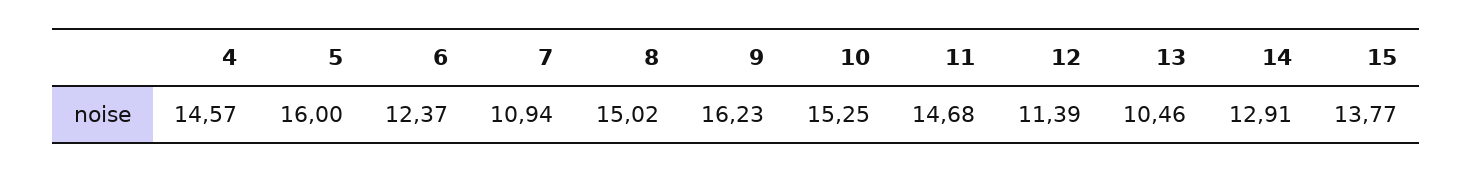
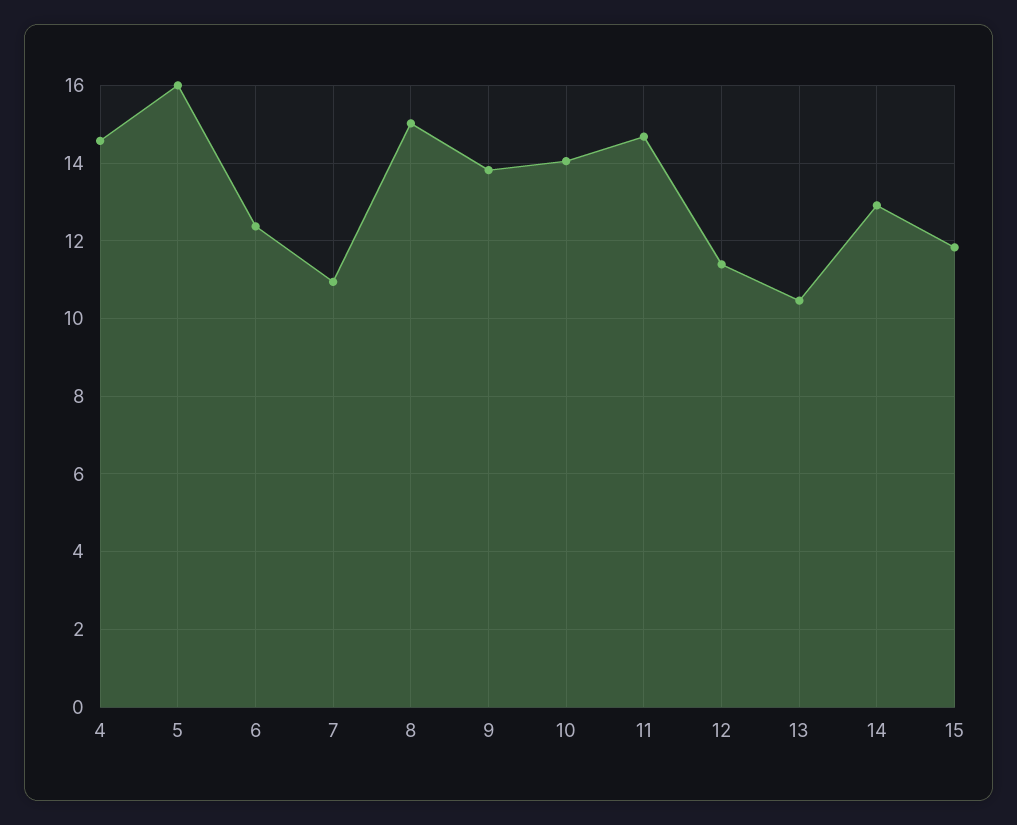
  {
    "4": 14.57,
    "5": 16,
    "6": 12.37,
    "7": 10.94,
    "8": 15.02,
-   "9": 16.23,
+   "9": 13.8,
-   "10": 15.25,
+   "10": 14,
    "11": 14.68,
    "12": 11.39,
    "13": 10.46,
    "14": 12.91,
-   "15": 13.77
+   "15": 11.8
  }

